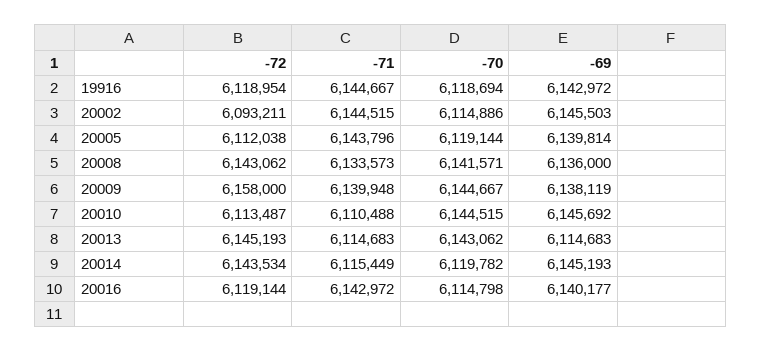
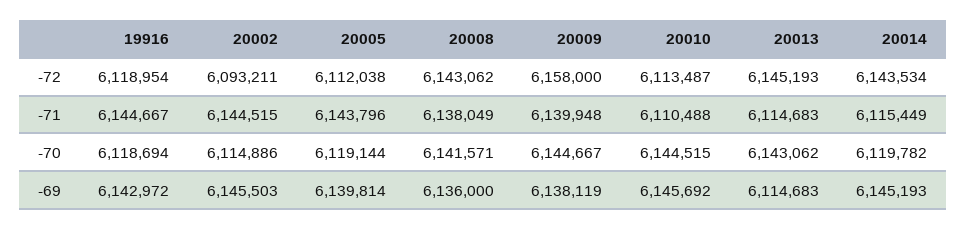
  {
    "-72": {
      "19916": 6118954,
      "20002": 6093211,
      "20005": 6112038,
      "20008": 6143062,
      "20009": 6158000,
      "20010": 6113487,
      "20013": 6145193,
-     "20014": 6143534,
+     "20014": 6143534
-     "20016": 6119144
    },
    "-71": {
      "19916": 6144667,
      "20002": 6144515,
      "20005": 6143796,
-     "20008": 6133573,
+     "20008": 6138049,
      "20009": 6139948,
      "20010": 6110488,
      "20013": 6114683,
-     "20014": 6115449,
+     "20014": 6115449
-     "20016": 6142972
    },
    "-70": {
      "19916": 6118694,
      "20002": 6114886,
      "20005": 6119144,
      "20008": 6141571,
      "20009": 6144667,
      "20010": 6144515,
      "20013": 6143062,
-     "20014": 6119782,
+     "20014": 6119782
-     "20016": 6114798
    },
    "-69": {
      "19916": 6142972,
      "20002": 6145503,
      "20005": 6139814,
      "20008": 6136000,
      "20009": 6138119,
      "20010": 6145692,
      "20013": 6114683,
-     "20014": 6145193,
+     "20014": 6145193
-     "20016": 6140177
    }
  }

